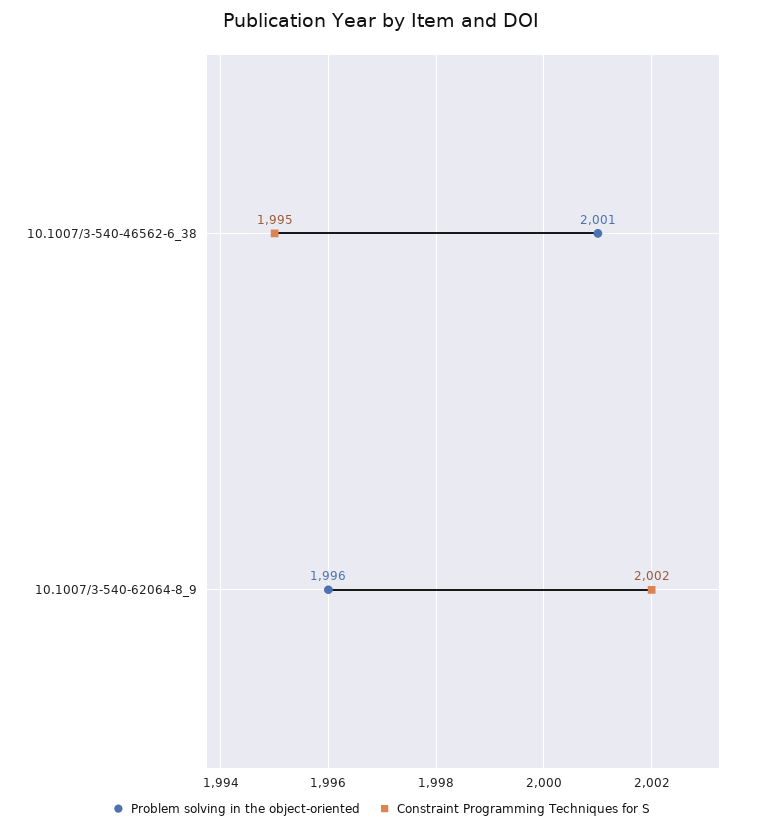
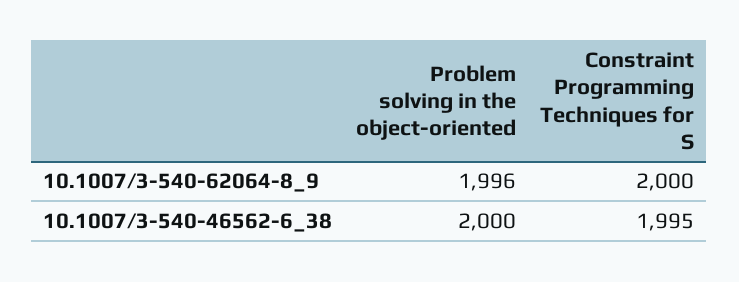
  {
    "Problem solving in the object-oriented": {
-     "10.1007/3-540-46562-6_38": 2001,
+     "10.1007/3-540-46562-6_38": 2000,
      "10.1007/3-540-62064-8_9": 1996
    },
    "Constraint Programming Techniques for S": {
      "10.1007/3-540-46562-6_38": 1995,
-     "10.1007/3-540-62064-8_9": 2002
+     "10.1007/3-540-62064-8_9": 2000
    }
  }

